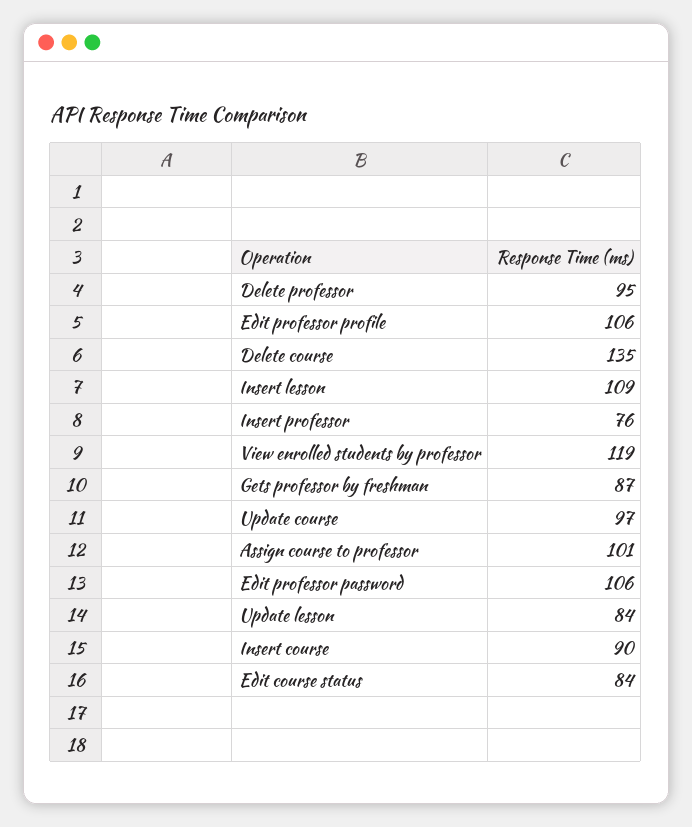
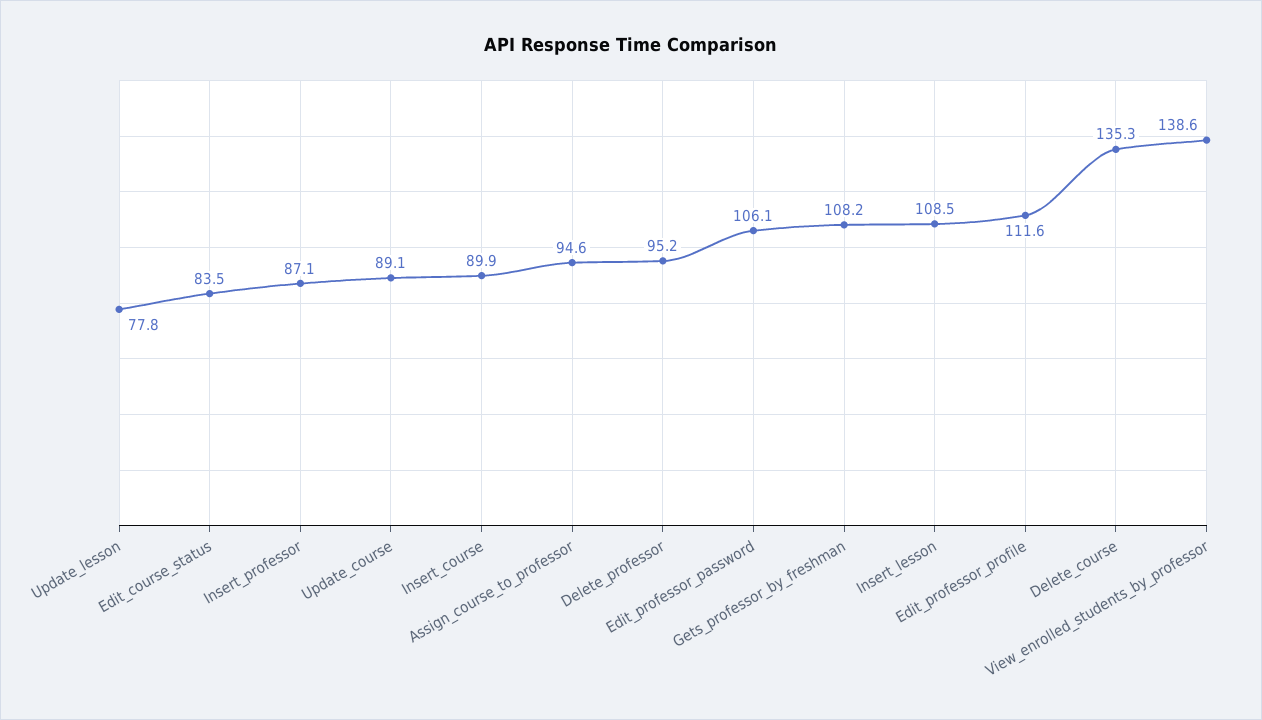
  {
    "Delete professor": 95.2,
-   "Edit professor profile": 106,
+   "Edit professor profile": 111.6,
    "Delete course": 135.3,
    "Insert lesson": 108.5,
-   "Insert professor": 76,
+   "Insert professor": 87.1,
-   "View enrolled students by professor": 119,
+   "View enrolled students by professor": 138.6,
-   "Gets professor by freshman": 87,
+   "Gets professor by freshman": 108.2,
-   "Update course": 97,
+   "Update course": 89.1,
-   "Assign course to professor": 101,
+   "Assign course to professor": 94.6,
    "Edit professor password": 106.1,
-   "Update lesson": 84,
+   "Update lesson": 77.8,
    "Insert course": 89.9,
    "Edit course status": 83.5
  }

